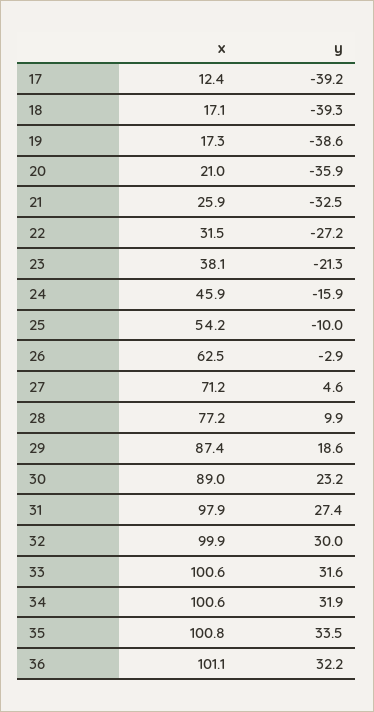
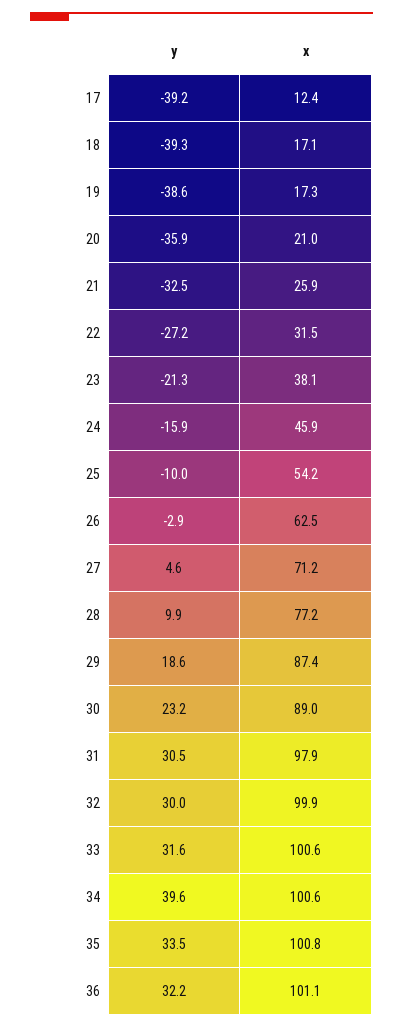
  {
    "x": {
      "17": 12.4,
      "18": 17.1,
      "19": 17.3,
      "20": 21,
      "21": 25.9,
      "22": 31.5,
      "23": 38.1,
      "24": 45.9,
      "25": 54.2,
      "26": 62.5,
      "27": 71.2,
      "28": 77.2,
      "29": 87.4,
      "30": 89,
      "31": 97.9,
      "32": 99.9,
      "33": 100.6,
      "34": 100.6,
      "35": 100.8,
      "36": 101.1
    },
    "y": {
      "17": -39.2,
      "18": -39.3,
      "19": -38.6,
      "20": -35.9,
      "21": -32.5,
      "22": -27.2,
      "23": -21.3,
      "24": -15.9,
      "25": -10,
      "26": -2.9,
      "27": 4.6,
      "28": 9.9,
      "29": 18.6,
      "30": 23.2,
-     "31": 27.4,
+     "31": 30.5,
      "32": 30,
      "33": 31.6,
-     "34": 31.9,
+     "34": 39.6,
      "35": 33.5,
      "36": 32.2
    }
  }

